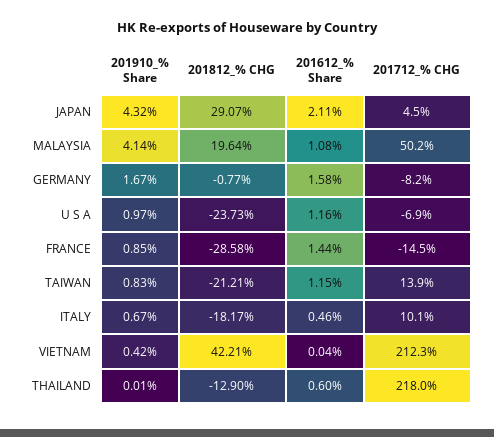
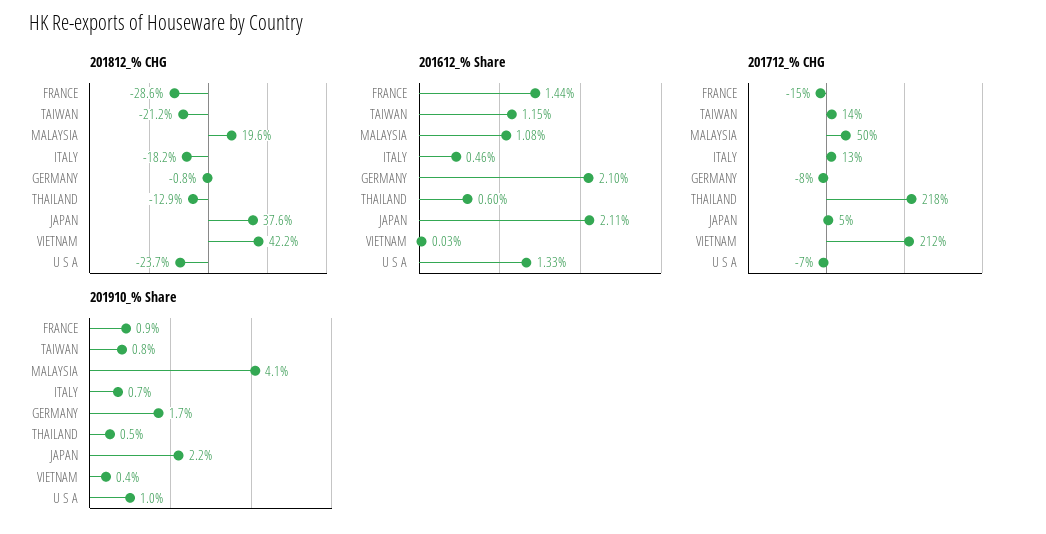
  {
    "201910_% Share": {
-     "JAPAN": 4.32,
+     "JAPAN": 2.2,
      "MALAYSIA": 4.14,
      "GERMANY": 1.67,
      "U S A": 0.97,
      "FRANCE": 0.85,
      "TAIWAN": 0.83,
      "ITALY": 0.67,
      "VIETNAM": 0.42,
-     "THAILAND": 0.01
+     "THAILAND": 0.5
    },
    "201812_% CHG": {
-     "JAPAN": 29.07,
+     "JAPAN": 37.6,
      "MALAYSIA": 19.64,
      "GERMANY": -0.77,
      "U S A": -23.73,
      "FRANCE": -28.58,
      "TAIWAN": -21.21,
      "ITALY": -18.17,
      "VIETNAM": 42.21,
      "THAILAND": -12.9
    },
    "201612_% Share": {
      "JAPAN": 2.11,
      "MALAYSIA": 1.08,
-     "GERMANY": 1.58,
+     "GERMANY": 2.1,
-     "U S A": 1.16,
+     "U S A": 1.33,
      "FRANCE": 1.44,
      "TAIWAN": 1.15,
      "ITALY": 0.46,
-     "VIETNAM": 0.04,
+     "VIETNAM": 0.03,
      "THAILAND": 0.6
    },
    "201712_% CHG": {
      "JAPAN": 4.5,
      "MALAYSIA": 50.2,
      "GERMANY": -8.2,
      "U S A": -6.9,
      "FRANCE": -14.5,
      "TAIWAN": 13.9,
-     "ITALY": 10.1,
+     "ITALY": 13,
      "VIETNAM": 212.3,
      "THAILAND": 218
    }
  }

